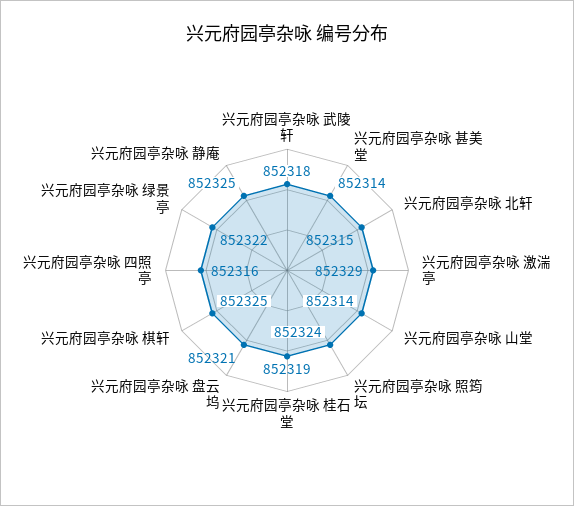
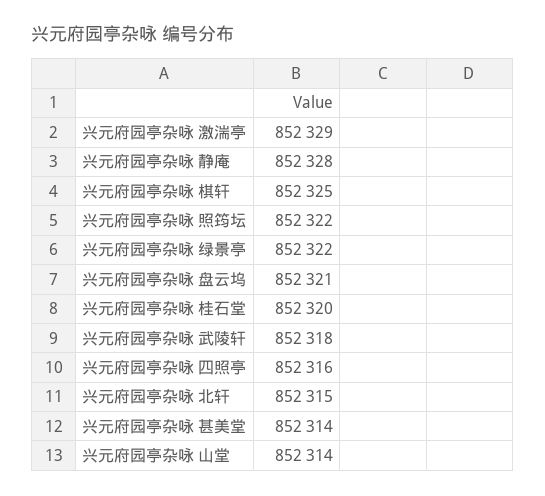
  {
    "兴元府园亭杂咏 武陵轩": 852318,
    "兴元府园亭杂咏 甚美堂": 852314,
    "兴元府园亭杂咏 北轩": 852315,
    "兴元府园亭杂咏 激湍亭": 852329,
    "兴元府园亭杂咏 山堂": 852314,
-   "兴元府园亭杂咏 照筠坛": 852324,
+   "兴元府园亭杂咏 照筠坛": 852322,
-   "兴元府园亭杂咏 桂石堂": 852319,
+   "兴元府园亭杂咏 桂石堂": 852320,
    "兴元府园亭杂咏 盘云坞": 852321,
    "兴元府园亭杂咏 棋轩": 852325,
    "兴元府园亭杂咏 四照亭": 852316,
    "兴元府园亭杂咏 绿景亭": 852322,
-   "兴元府园亭杂咏 静庵": 852325
+   "兴元府园亭杂咏 静庵": 852328
  }

